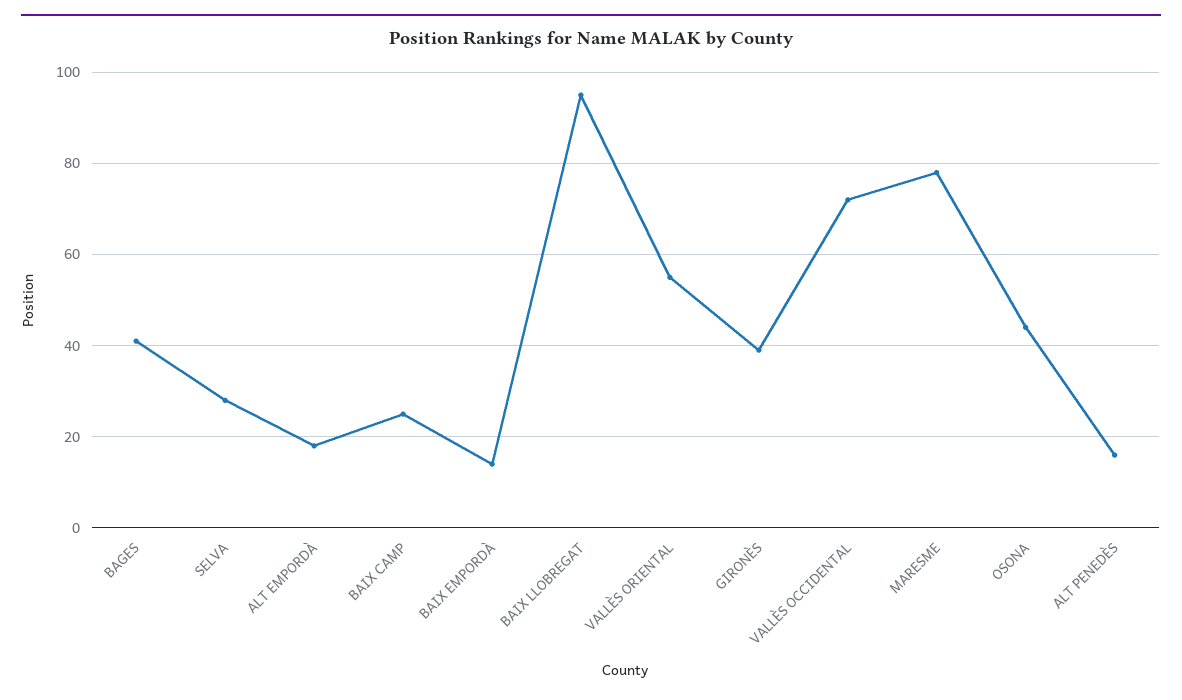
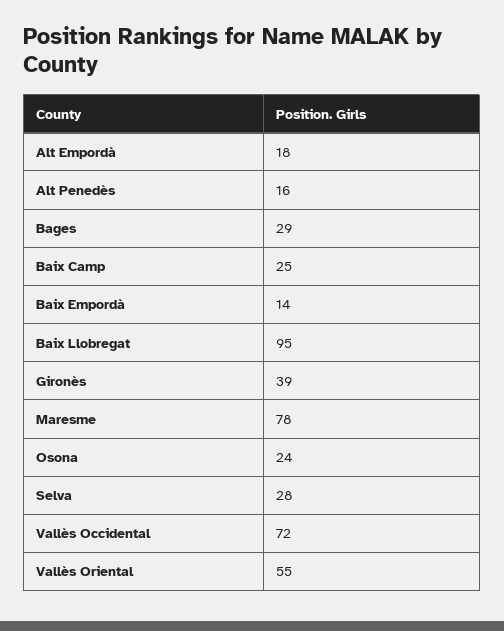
  {
-   "BAGES": 40,
+   "BAGES": 29,
    "SELVA": 28,
    "ALT EMPORDÀ": 18,
    "BAIX CAMP": 25,
    "BAIX EMPORDÀ": 14,
    "BAIX LLOBREGAT": 95,
    "VALLÈS ORIENTAL": 55,
    "GIRONÈS": 39,
    "VALLÈS OCCIDENTAL": 72,
    "MARESME": 78,
-   "OSONA": 45,
+   "OSONA": 24,
    "ALT PENEDÈS": 16
  }

